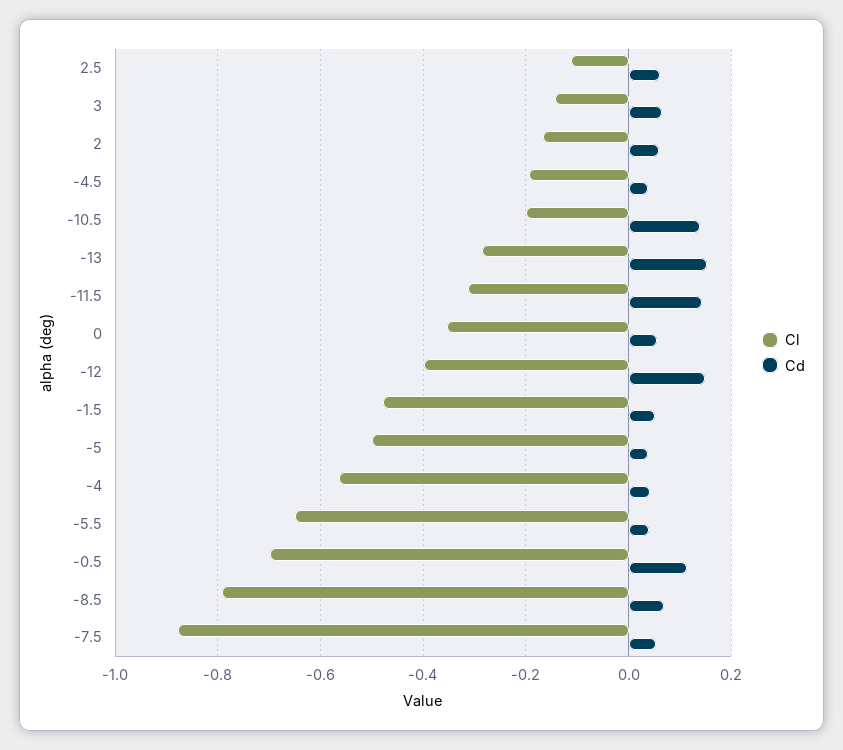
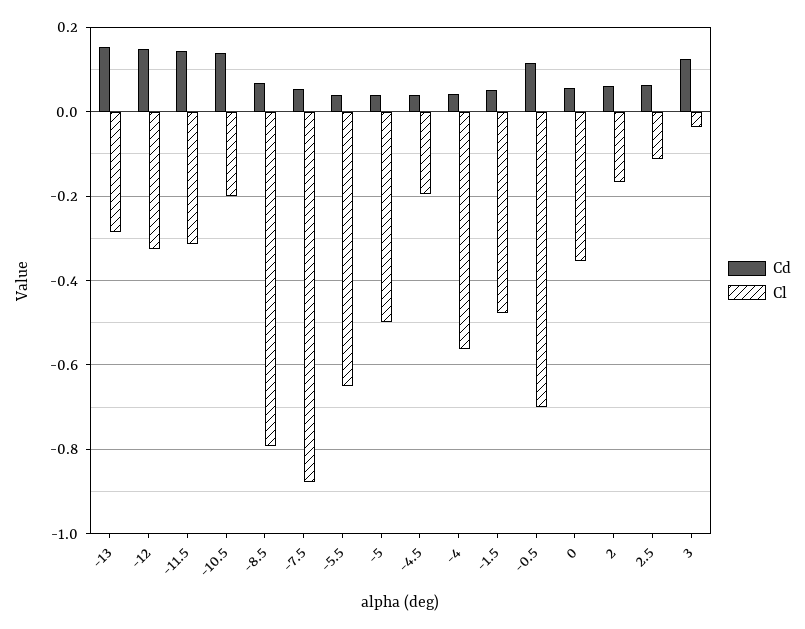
  {
    "Cl": {
      "2.5": -0.12,
-     "3": -0.14,
+     "3": -0.04,
      "2": -0.16,
      "-4.5": -0.2,
      "-10.5": -0.2,
      "-13": -0.28,
      "-11.5": -0.32,
      "0": -0.36,
-     "-12": -0.4,
+     "-12": -0.32,
      "-1.5": -0.48,
      "-5": -0.5,
      "-4": -0.56,
      "-5.5": -0.66,
      "-0.5": -0.7,
      "-8.5": -0.8,
      "-7.5": -0.88
    },
    "Cd": {
      "2.5": 0.06,
-     "3": 0.06,
+     "3": 0.12,
      "2": 0.06,
      "-4.5": 0.04,
      "-10.5": 0.14,
      "-13": 0.16,
      "-11.5": 0.14,
      "0": 0.06,
      "-12": 0.14,
      "-1.5": 0.06,
      "-5": 0.04,
      "-4": 0.04,
      "-5.5": 0.04,
      "-0.5": 0.12,
      "-8.5": 0.06,
      "-7.5": 0.06
    }
  }

